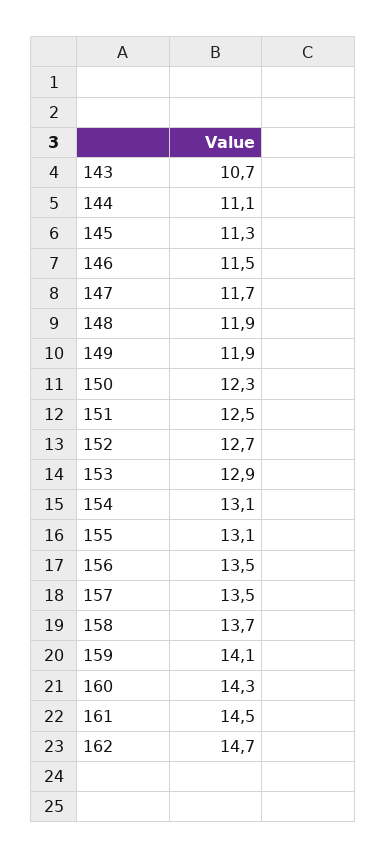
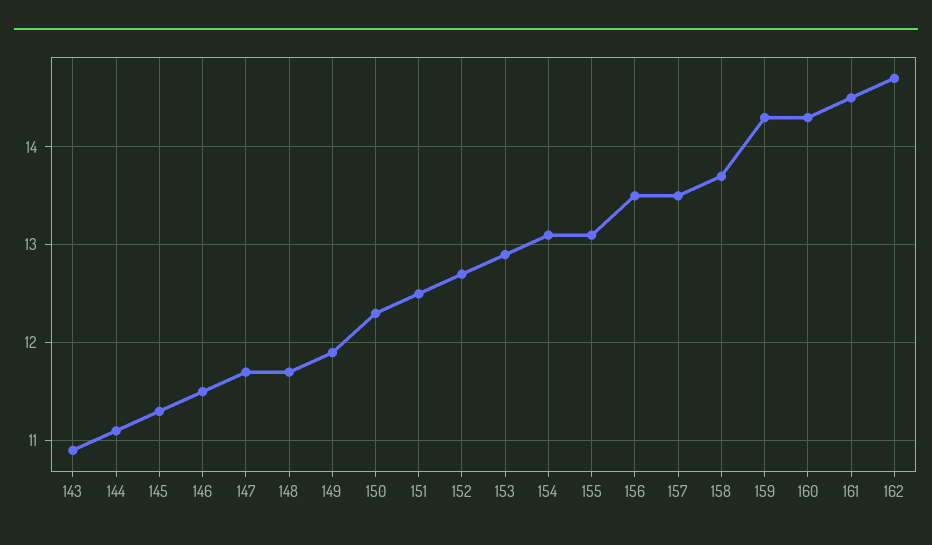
  {
-   "143": 10.7,
+   "143": 10.9,
    "144": 11.1,
    "145": 11.3,
    "146": 11.5,
    "147": 11.7,
-   "148": 11.9,
+   "148": 11.7,
    "149": 11.9,
    "150": 12.3,
    "151": 12.5,
    "152": 12.7,
    "153": 12.9,
    "154": 13.1,
    "155": 13.1,
    "156": 13.5,
    "157": 13.5,
    "158": 13.7,
-   "159": 14.1,
+   "159": 14.3,
    "160": 14.3,
    "161": 14.5,
    "162": 14.7
  }

